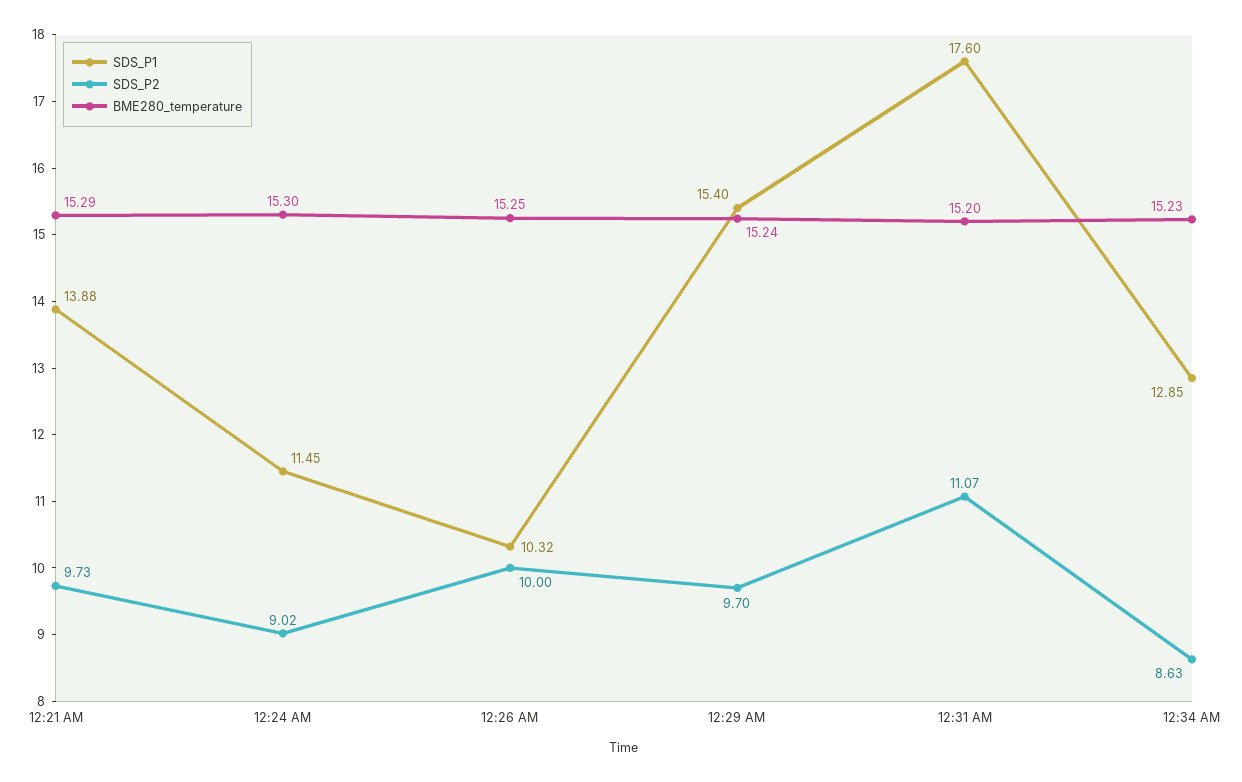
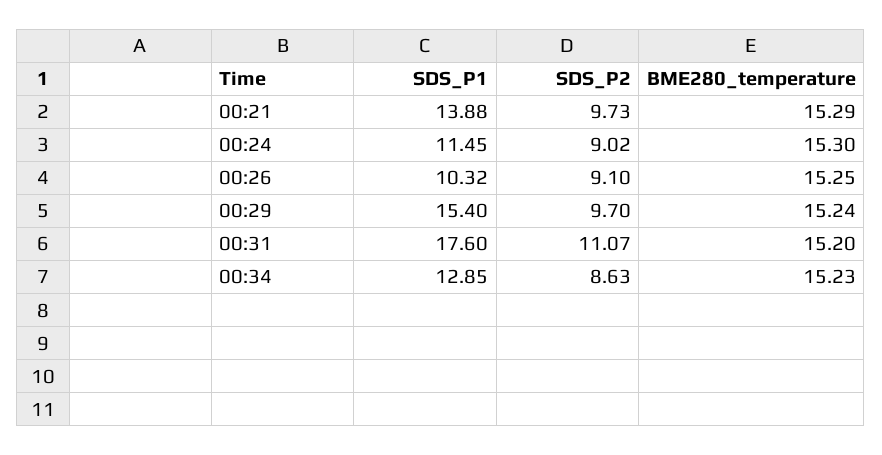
  {
    "SDS_P1": {
      "12:21 AM": 13.88,
      "12:24 AM": 11.45,
      "12:26 AM": 10.32,
      "12:29 AM": 15.4,
      "12:31 AM": 17.6,
      "12:34 AM": 12.85
    },
    "SDS_P2": {
      "12:21 AM": 9.73,
      "12:24 AM": 9.02,
-     "12:26 AM": 10,
+     "12:26 AM": 9.1,
      "12:29 AM": 9.7,
      "12:31 AM": 11.07,
      "12:34 AM": 8.63
    },
    "BME280_temperature": {
      "12:21 AM": 15.29,
      "12:24 AM": 15.3,
      "12:26 AM": 15.25,
      "12:29 AM": 15.24,
      "12:31 AM": 15.2,
      "12:34 AM": 15.23
    }
  }

